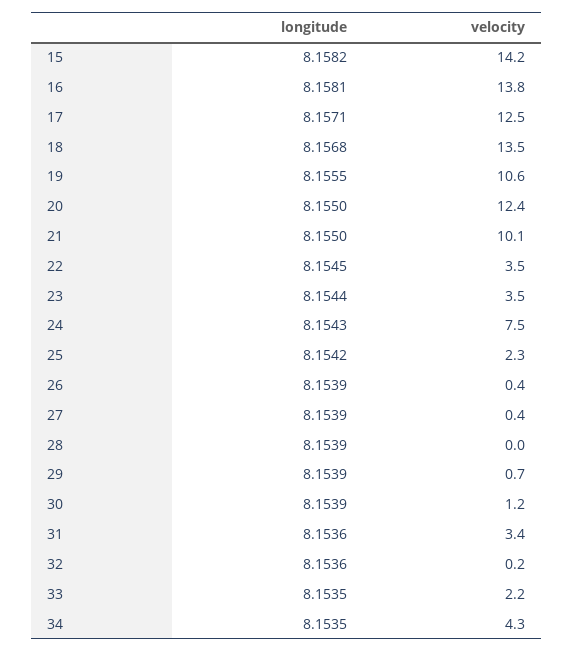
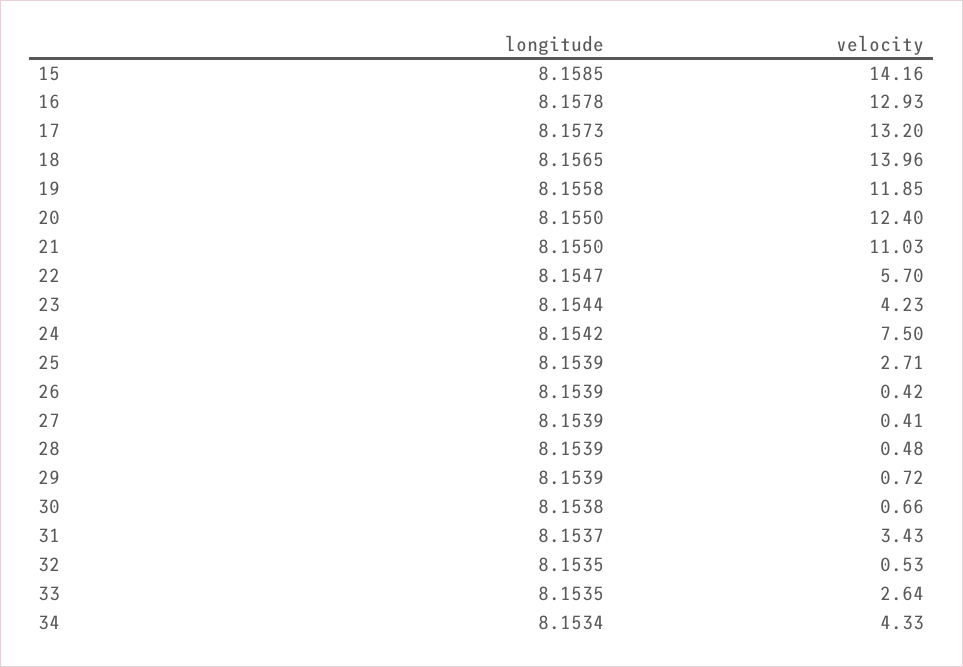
  {
    "longitude": {
-     "15": 8.1582,
+     "15": 8.1585,
-     "16": 8.1581,
+     "16": 8.1578,
-     "17": 8.1571,
+     "17": 8.1573,
-     "18": 8.1568,
+     "18": 8.1565,
-     "19": 8.1555,
+     "19": 8.1558,
      "20": 8.155,
      "21": 8.155,
-     "22": 8.1545,
+     "22": 8.1547,
      "23": 8.1544,
-     "24": 8.1543,
+     "24": 8.1542,
-     "25": 8.1542,
+     "25": 8.1539,
      "26": 8.1539,
      "27": 8.1539,
      "28": 8.1539,
      "29": 8.1539,
-     "30": 8.1539,
+     "30": 8.1538,
-     "31": 8.1536,
+     "31": 8.1537,
-     "32": 8.1536,
+     "32": 8.1535,
      "33": 8.1535,
-     "34": 8.1535
+     "34": 8.1534
    },
    "velocity": {
      "15": 14.16,
-     "16": 13.8,
+     "16": 12.93,
-     "17": 12.5,
+     "17": 13.2,
-     "18": 13.5,
+     "18": 13.96,
-     "19": 10.6,
+     "19": 11.85,
      "20": 12.4,
-     "21": 10.1,
+     "21": 11.03,
-     "22": 3.5,
+     "22": 5.7,
-     "23": 3.5,
+     "23": 4.23,
      "24": 7.5,
-     "25": 2.3,
+     "25": 2.71,
      "26": 0.42,
      "27": 0.41,
-     "28": 0,
+     "28": 0.48,
      "29": 0.72,
-     "30": 1.2,
+     "30": 0.66,
      "31": 3.43,
-     "32": 0.2,
+     "32": 0.53,
-     "33": 2.2,
+     "33": 2.64,
      "34": 4.33
    }
  }

